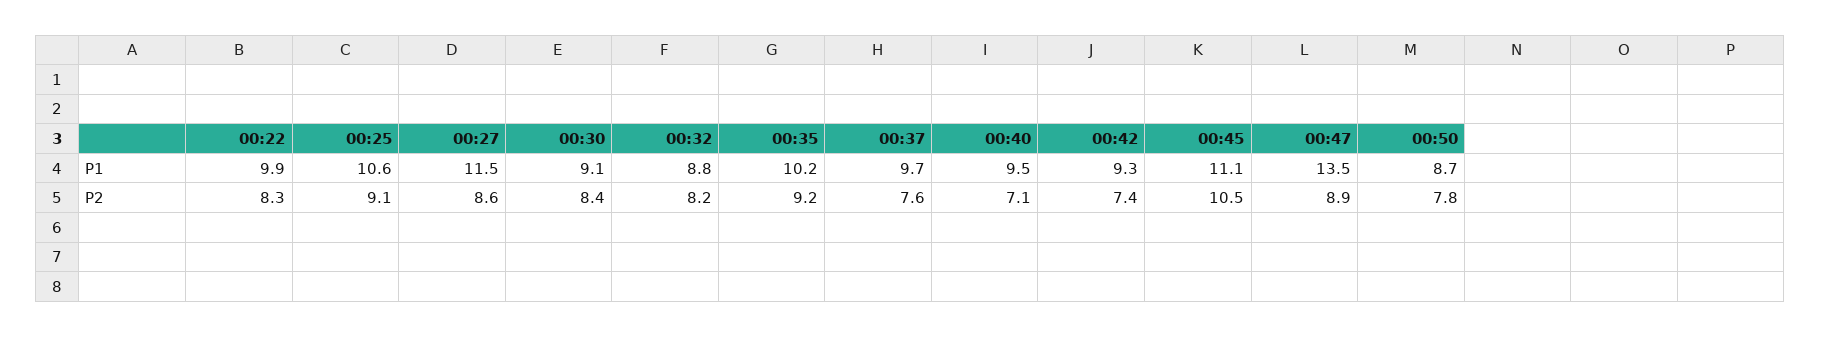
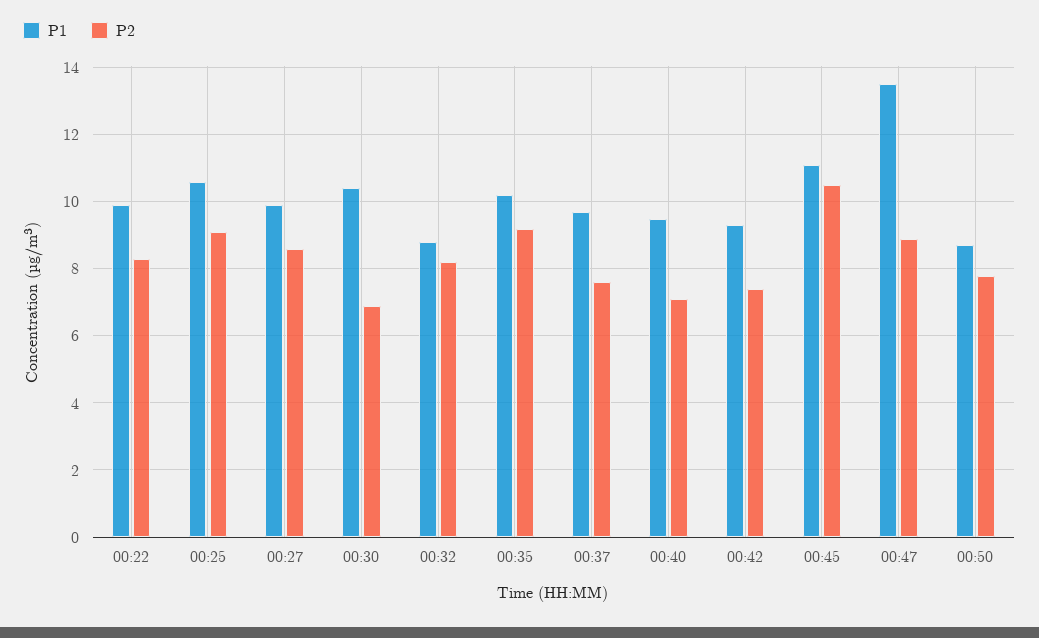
  {
    "P1": {
      "00:22": 9.9,
      "00:25": 10.6,
-     "00:27": 11.5,
+     "00:27": 10,
-     "00:30": 9.1,
+     "00:30": 10.5,
      "00:32": 8.8,
      "00:35": 10.2,
      "00:37": 9.7,
      "00:40": 9.5,
      "00:42": 9.3,
      "00:45": 11.1,
      "00:47": 13.5,
      "00:50": 8.7
    },
    "P2": {
      "00:22": 8.3,
      "00:25": 9.1,
      "00:27": 8.6,
-     "00:30": 8.4,
+     "00:30": 7,
      "00:32": 8.2,
      "00:35": 9.2,
      "00:37": 7.6,
      "00:40": 7.1,
      "00:42": 7.4,
      "00:45": 10.5,
      "00:47": 8.9,
      "00:50": 7.8
    }
  }

